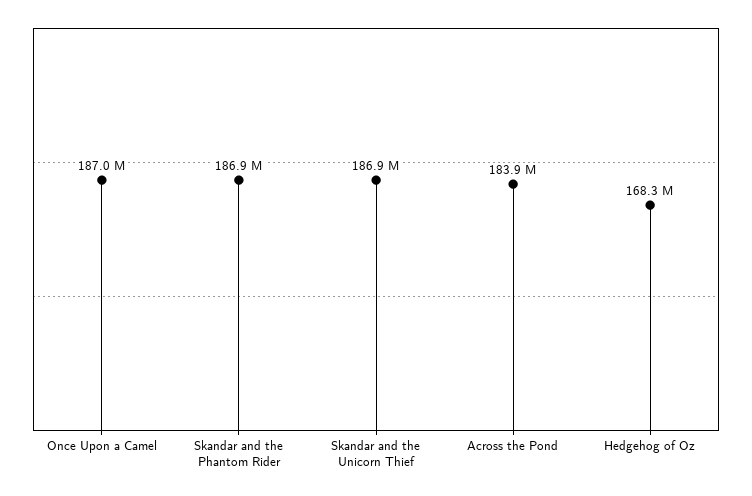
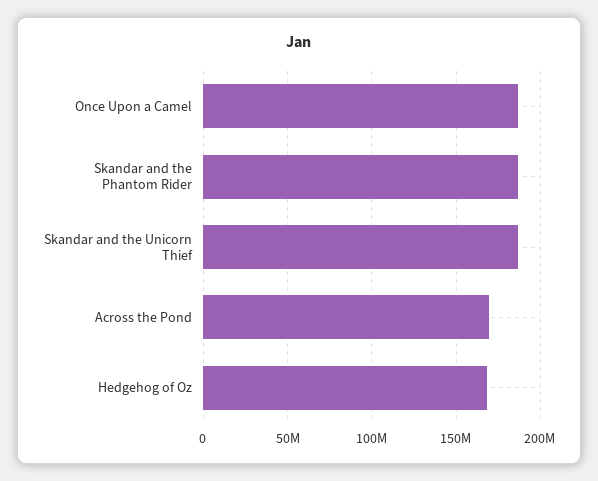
  {
    "Once Upon a Camel": 187000000,
    "Skandar and the Phantom Rider": 186900000,
    "Skandar and the Unicorn Thief": 186900000,
-   "Across the Pond": 183900000,
+   "Across the Pond": 170000000,
    "Hedgehog of Oz": 168300000
  }

